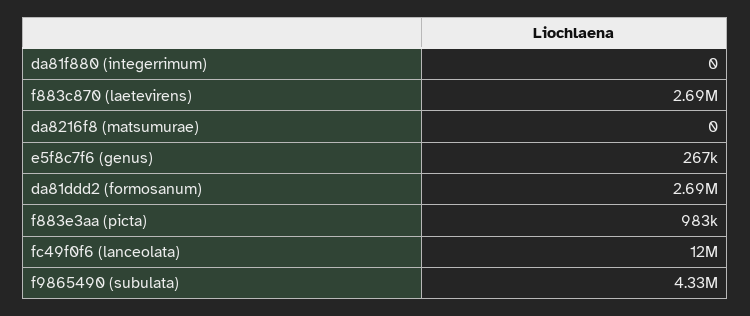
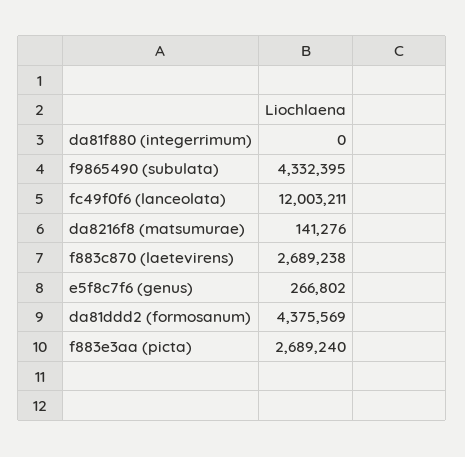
  {
    "da81f880 (integerrimum)": 0,
    "f883c870 (laetevirens)": 2689238,
-   "da8216f8 (matsumurae)": 0,
+   "da8216f8 (matsumurae)": 141276,
    "e5f8c7f6 (genus)": 266802,
-   "da81ddd2 (formosanum)": 2690000,
+   "da81ddd2 (formosanum)": 4375569,
-   "f883e3aa (picta)": 983000,
+   "f883e3aa (picta)": 2689240,
    "fc49f0f6 (lanceolata)": 12003211,
    "f9865490 (subulata)": 4332395
  }

